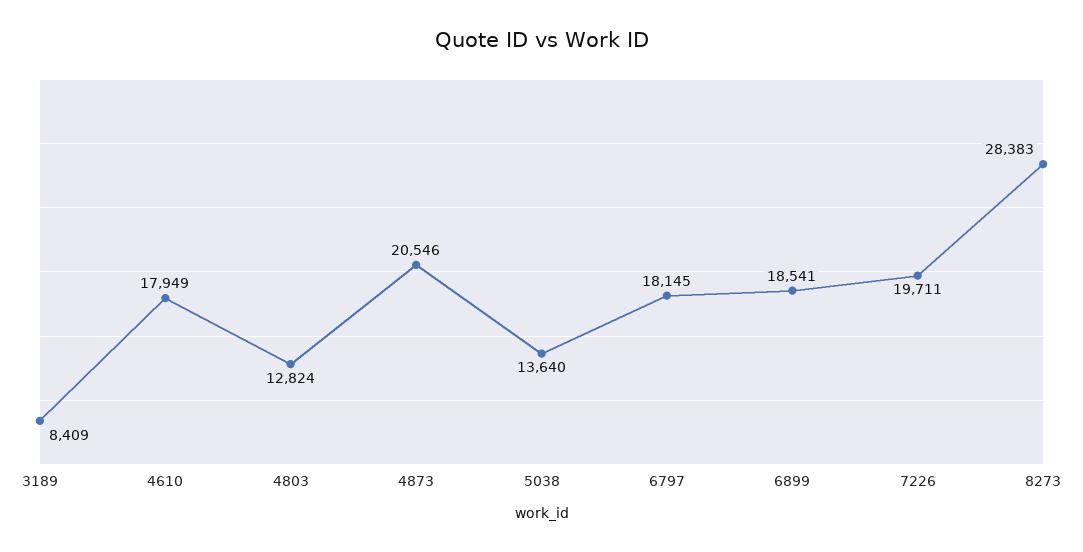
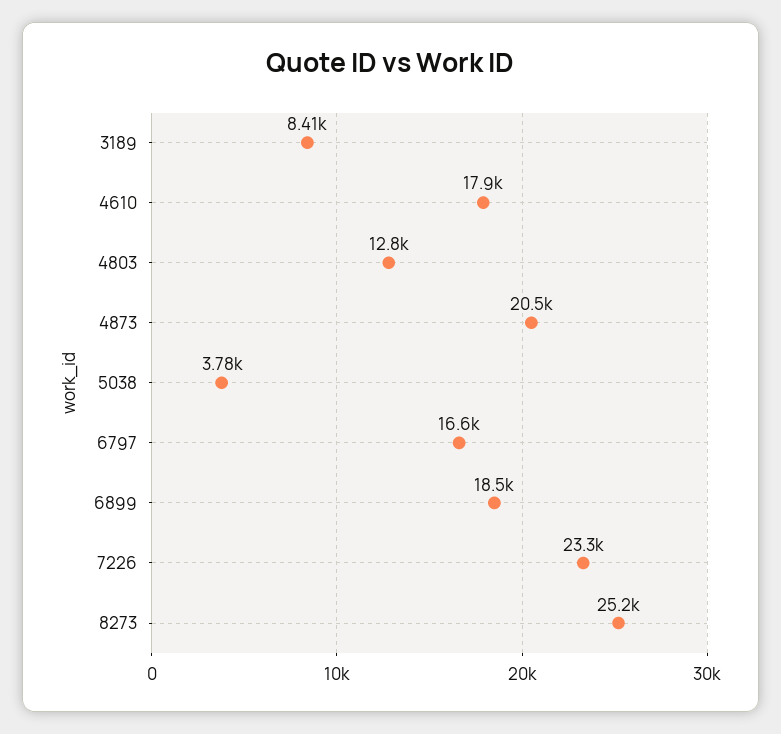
  {
    "3189": 8409,
    "4610": 17949,
    "4803": 12824,
    "4873": 20546,
-   "5038": 13640,
+   "5038": 3780,
-   "6797": 18145,
+   "6797": 16600,
    "6899": 18541,
-   "7226": 19711,
+   "7226": 23300,
-   "8273": 28383
+   "8273": 25200
  }

